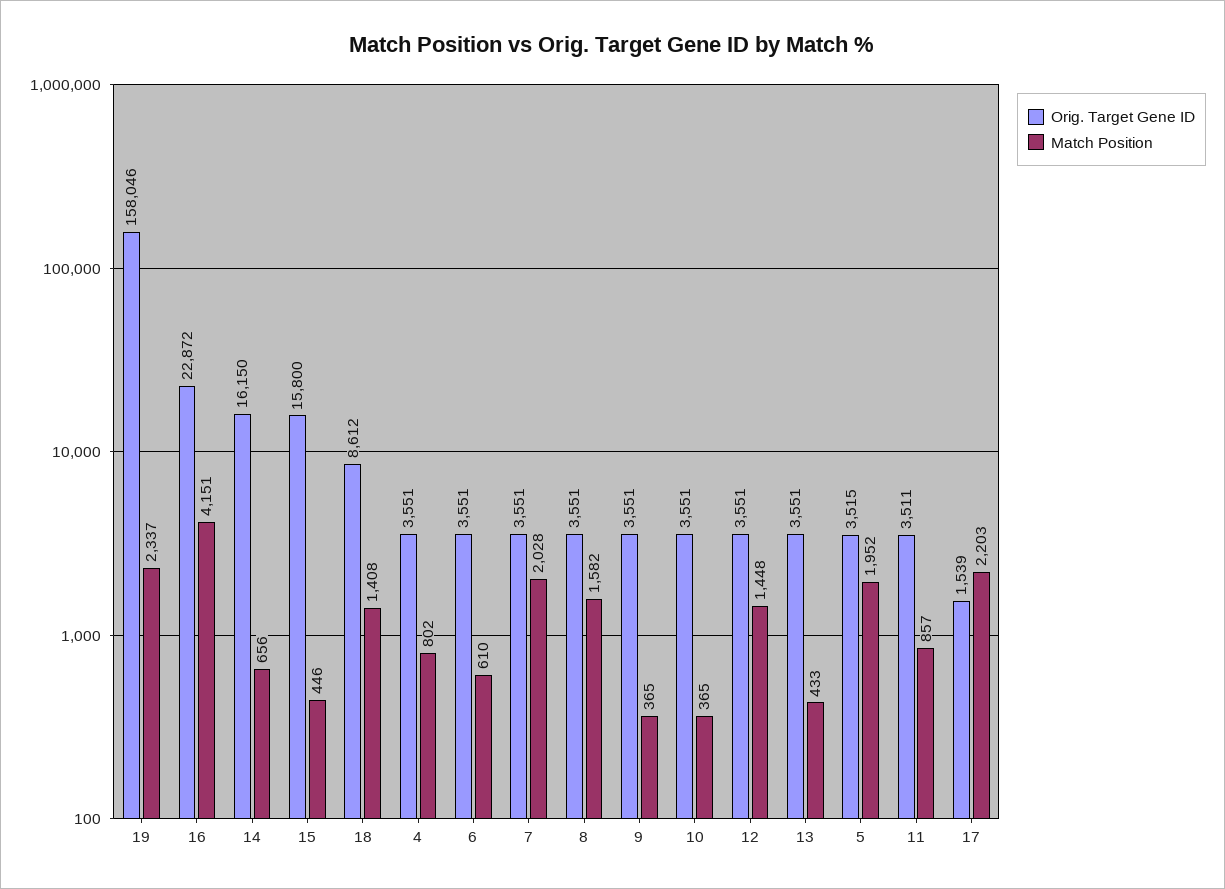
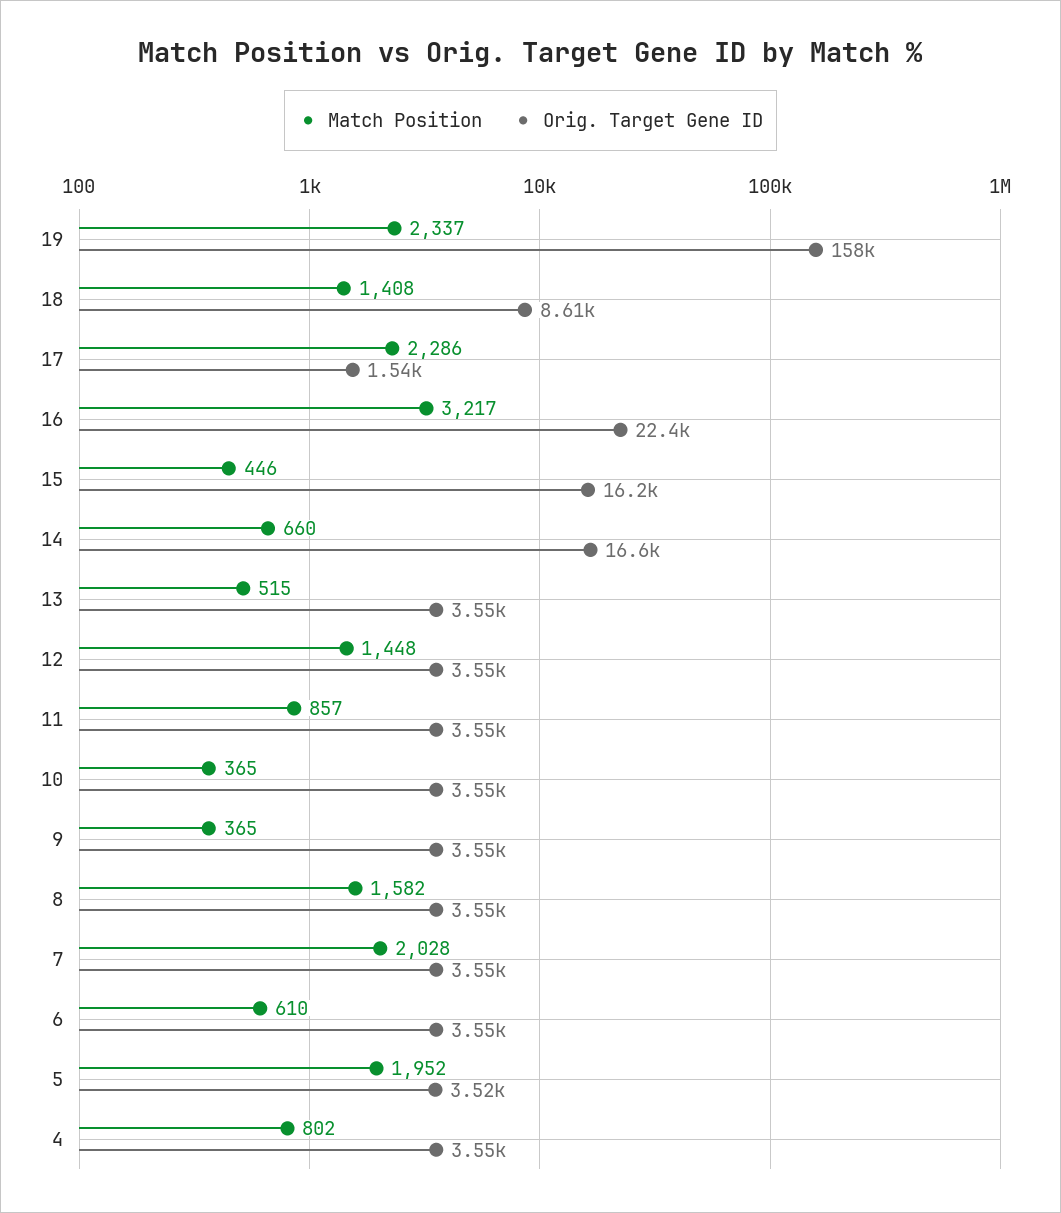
  {
    "Orig. Target Gene ID": {
      "19": 158046,
-     "16": 22872,
+     "16": 22400,
-     "14": 16150,
+     "14": 16600,
-     "15": 15800,
+     "15": 16200,
      "18": 8612,
      "4": 3551,
      "6": 3551,
      "7": 3551,
      "8": 3551,
      "9": 3551,
      "10": 3551,
      "12": 3551,
      "13": 3551,
      "5": 3515,
-     "11": 3511,
+     "11": 3550,
      "17": 1539
    },
    "Match Position": {
      "19": 2337,
-     "16": 4151,
+     "16": 3217,
-     "14": 656,
+     "14": 660,
      "15": 446,
      "18": 1408,
      "4": 802,
      "6": 610,
      "7": 2028,
      "8": 1582,
      "9": 365,
      "10": 365,
      "12": 1448,
-     "13": 433,
+     "13": 515,
      "5": 1952,
      "11": 857,
-     "17": 2203
+     "17": 2286
    }
  }

